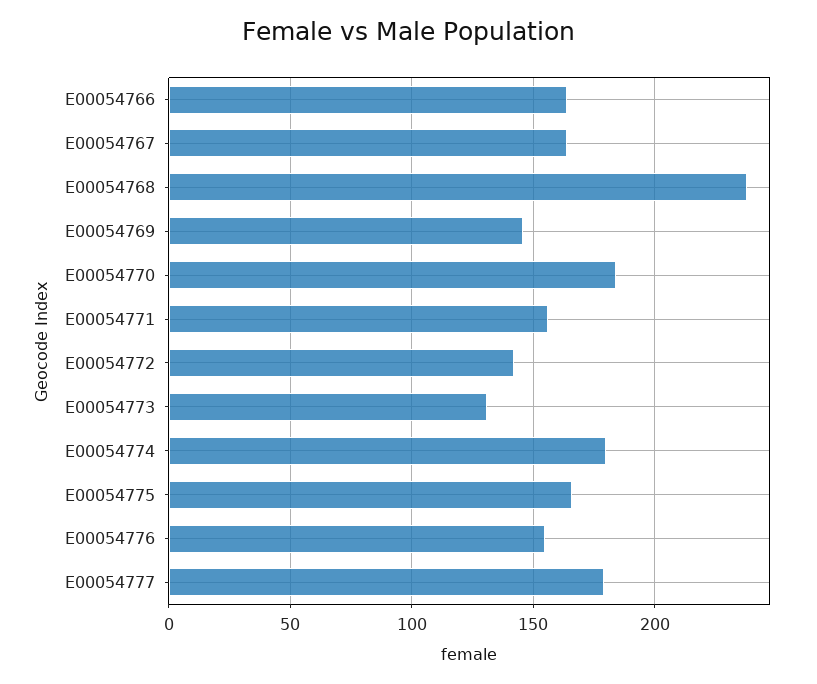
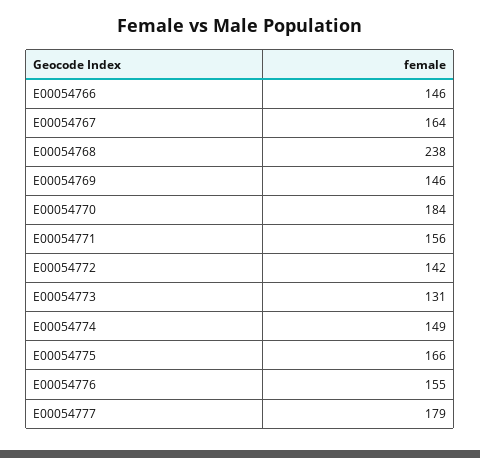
  {
-   "E00054766": 165,
+   "E00054766": 146,
    "E00054767": 164,
    "E00054768": 238,
    "E00054769": 146,
    "E00054770": 184,
    "E00054771": 156,
    "E00054772": 142,
    "E00054773": 131,
-   "E00054774": 180,
+   "E00054774": 149,
    "E00054775": 166,
    "E00054776": 155,
    "E00054777": 179
  }

